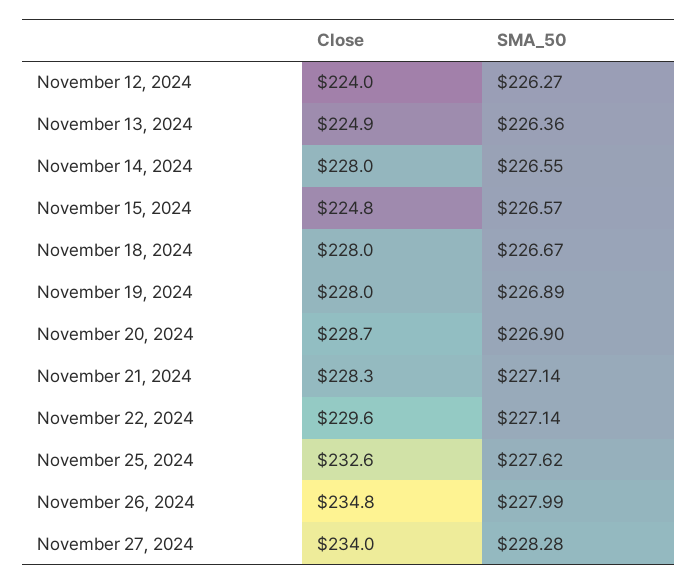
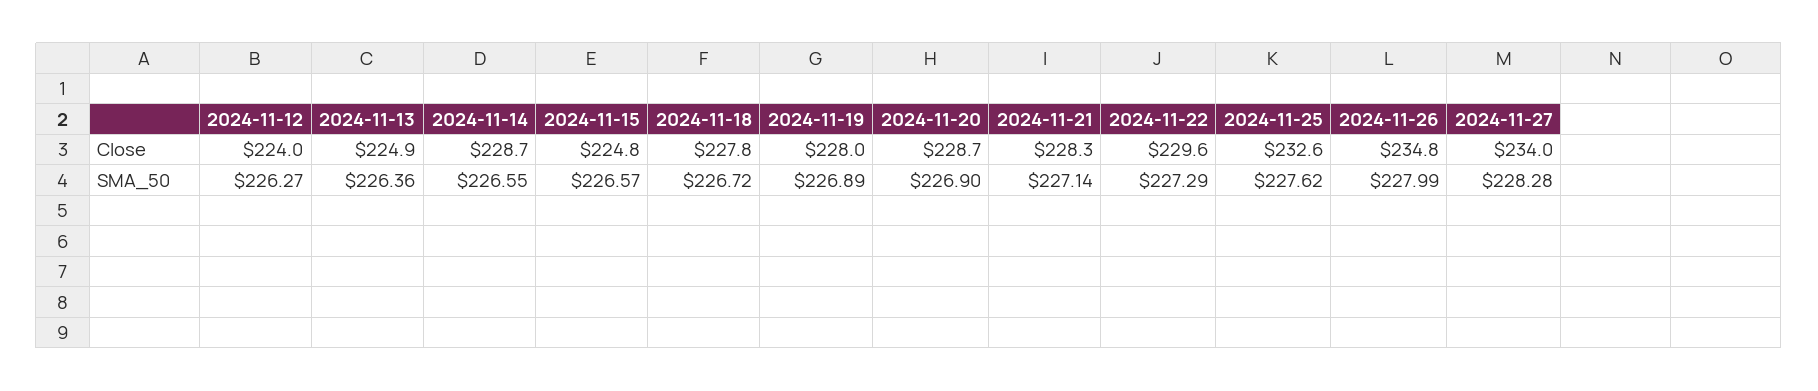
  {
    "Close": {
      "November 12, 2024": 224,
      "November 13, 2024": 224.9,
-     "November 14, 2024": 228,
+     "November 14, 2024": 228.7,
      "November 15, 2024": 224.8,
-     "November 18, 2024": 228,
+     "November 18, 2024": 227.8,
      "November 19, 2024": 228,
      "November 20, 2024": 228.7,
      "November 21, 2024": 228.3,
      "November 22, 2024": 229.6,
      "November 25, 2024": 232.6,
      "November 26, 2024": 234.8,
      "November 27, 2024": 234
    },
    "SMA_50": {
      "November 12, 2024": 226.27,
      "November 13, 2024": 226.36,
      "November 14, 2024": 226.55,
      "November 15, 2024": 226.57,
-     "November 18, 2024": 226.67,
+     "November 18, 2024": 226.72,
      "November 19, 2024": 226.89,
      "November 20, 2024": 226.9,
      "November 21, 2024": 227.14,
-     "November 22, 2024": 227.14,
+     "November 22, 2024": 227.29,
      "November 25, 2024": 227.62,
      "November 26, 2024": 227.99,
      "November 27, 2024": 228.28
    }
  }

